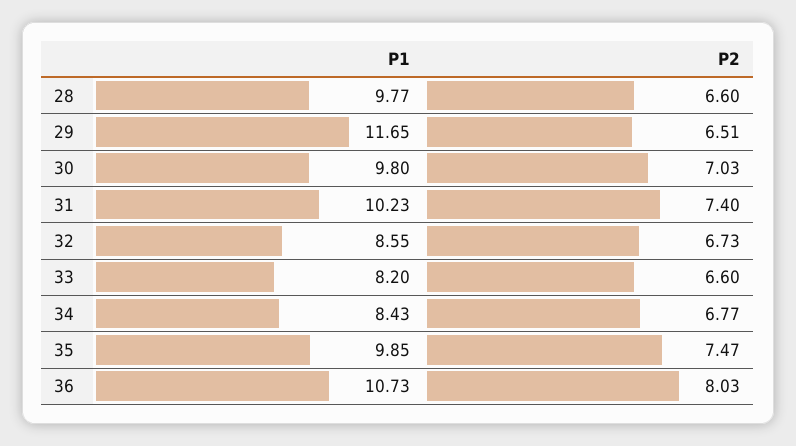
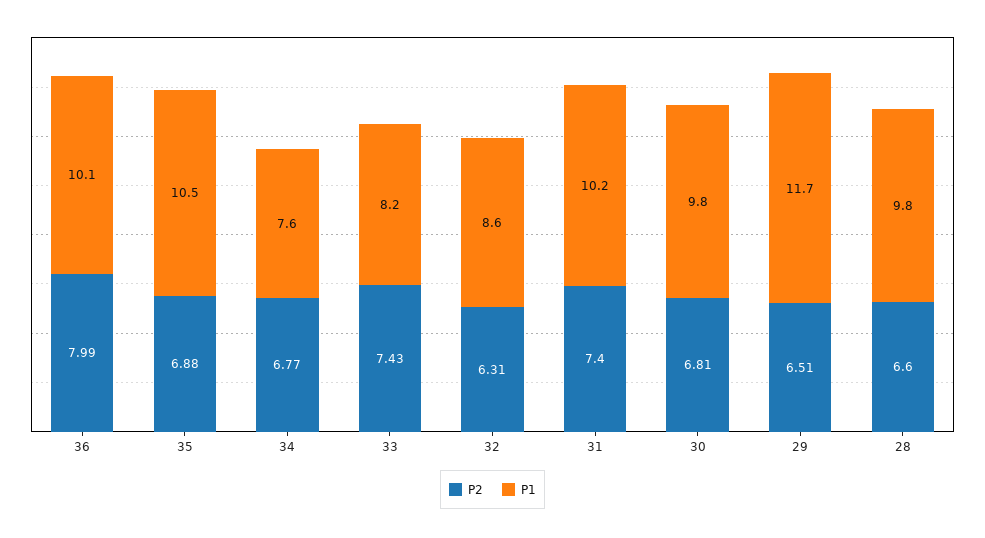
  {
    "P1": {
      "28": 9.77,
      "29": 11.65,
      "30": 9.8,
      "31": 10.23,
      "32": 8.55,
      "33": 8.2,
-     "34": 8.43,
+     "34": 7.6,
-     "35": 9.85,
+     "35": 10.5,
-     "36": 10.73
+     "36": 10.1
    },
    "P2": {
      "28": 6.6,
      "29": 6.51,
-     "30": 7.03,
+     "30": 6.81,
      "31": 7.4,
-     "32": 6.73,
+     "32": 6.31,
-     "33": 6.6,
+     "33": 7.43,
      "34": 6.77,
-     "35": 7.47,
+     "35": 6.88,
-     "36": 8.03
+     "36": 7.99
    }
  }

